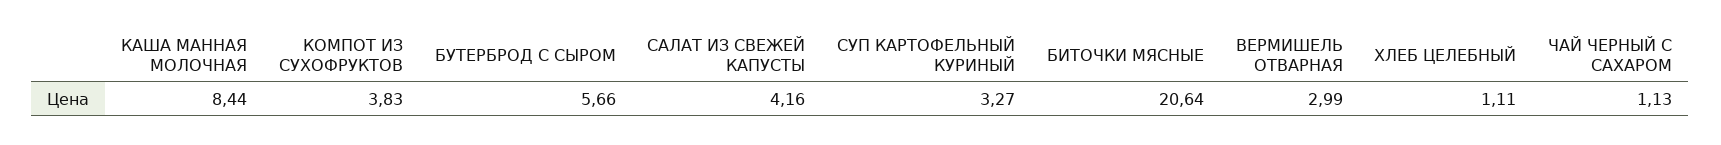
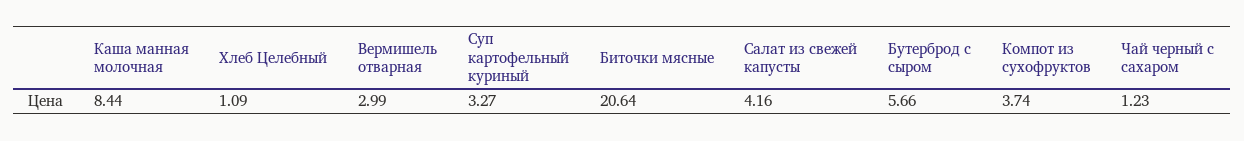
  {
    "КАША МАННАЯ МОЛОЧНАЯ": 8.44,
-   "КОМПОТ ИЗ СУХОФРУКТОВ": 3.83,
+   "КОМПОТ ИЗ СУХОФРУКТОВ": 3.74,
    "БУТЕРБРОД С СЫРОМ": 5.66,
    "САЛАТ ИЗ СВЕЖЕЙ КАПУСТЫ": 4.16,
    "СУП КАРТОФЕЛЬНЫЙ КУРИНЫЙ": 3.27,
    "БИТОЧКИ МЯСНЫЕ": 20.64,
    "ВЕРМИШЕЛЬ ОТВАРНАЯ": 2.99,
-   "ХЛЕБ ЦЕЛЕБНЫЙ": 1.11,
+   "ХЛЕБ ЦЕЛЕБНЫЙ": 1.09,
-   "ЧАЙ ЧЕРНЫЙ С САХАРОМ": 1.13
+   "ЧАЙ ЧЕРНЫЙ С САХАРОМ": 1.23
  }

